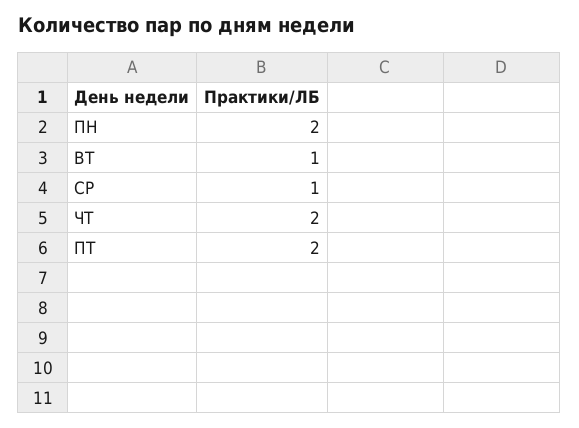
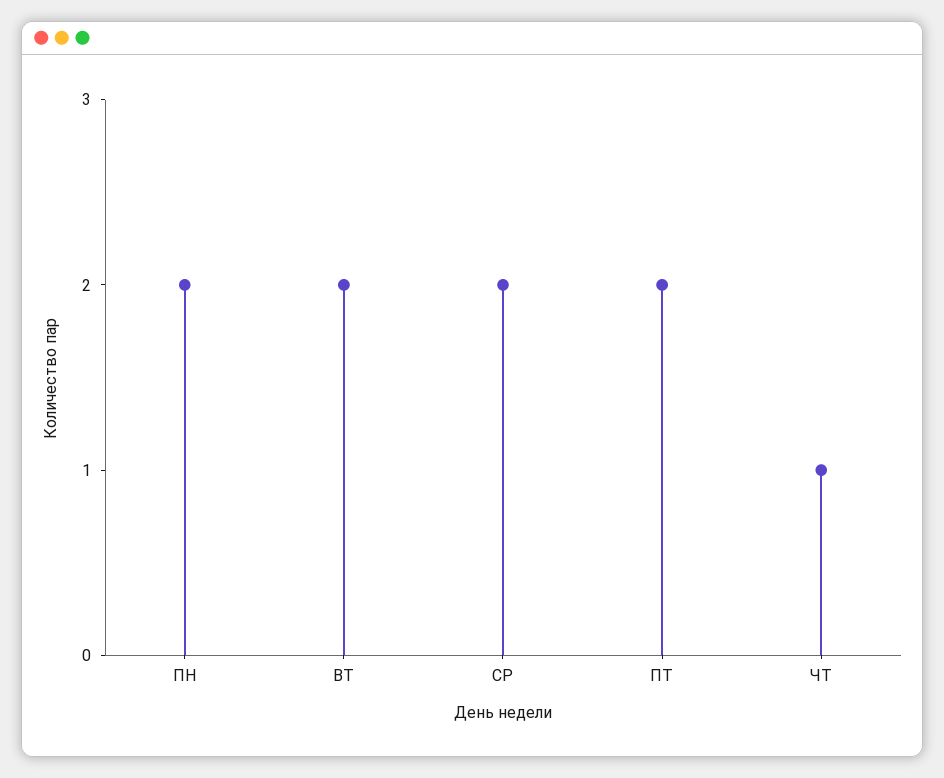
  {
    "ПН": 2,
-   "ВТ": 1,
+   "ВТ": 2,
-   "СР": 1,
+   "СР": 2,
-   "ЧТ": 2,
+   "ЧТ": 1,
    "ПТ": 2
  }

